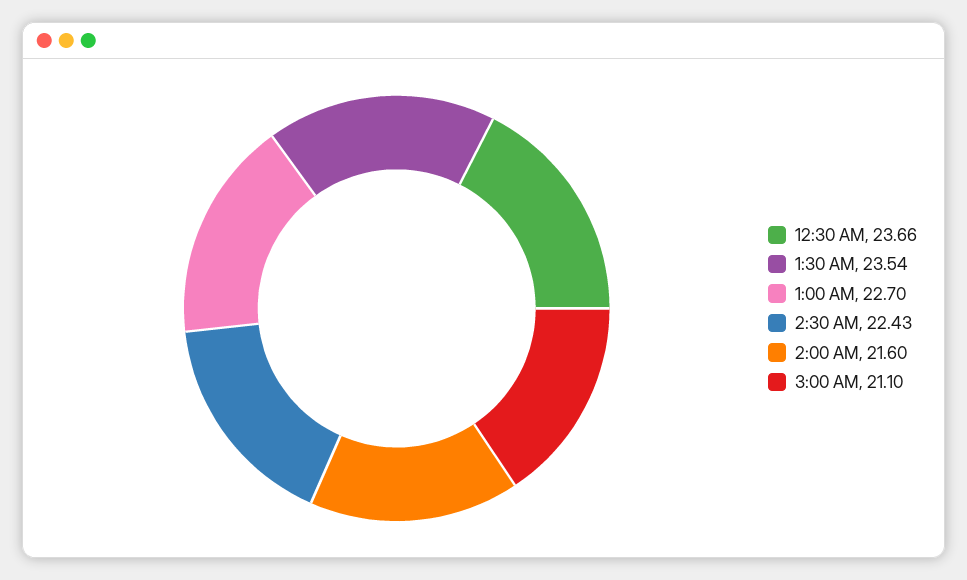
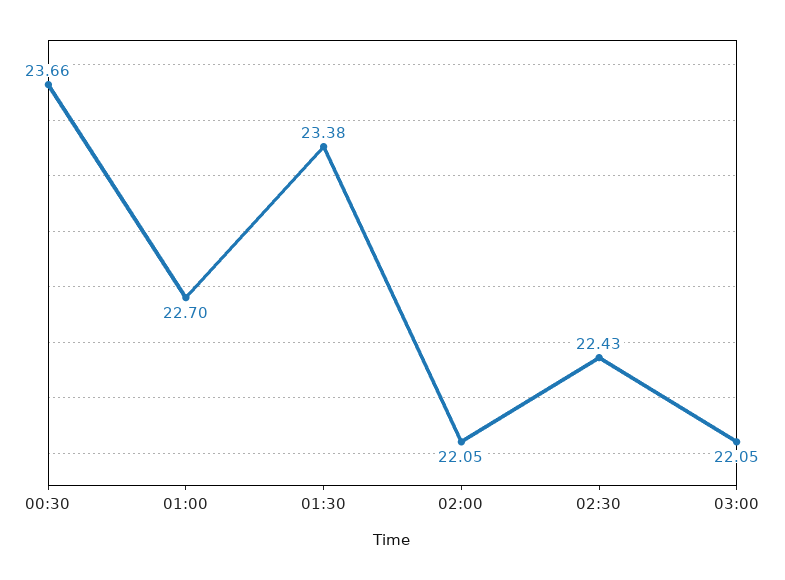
  {
    "12:30 AM": 23.66,
-   "1:30 AM": 23.54,
+   "1:30 AM": 23.38,
    "1:00 AM": 22.7,
    "2:30 AM": 22.43,
-   "2:00 AM": 21.6,
+   "2:00 AM": 22.05,
-   "3:00 AM": 21.1
+   "3:00 AM": 22.05
  }

